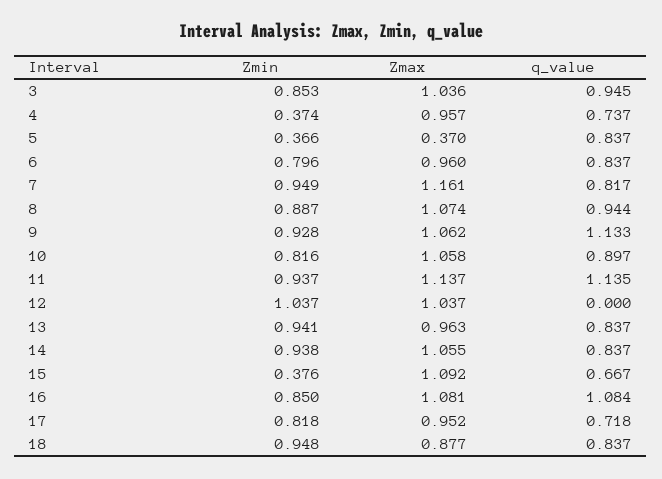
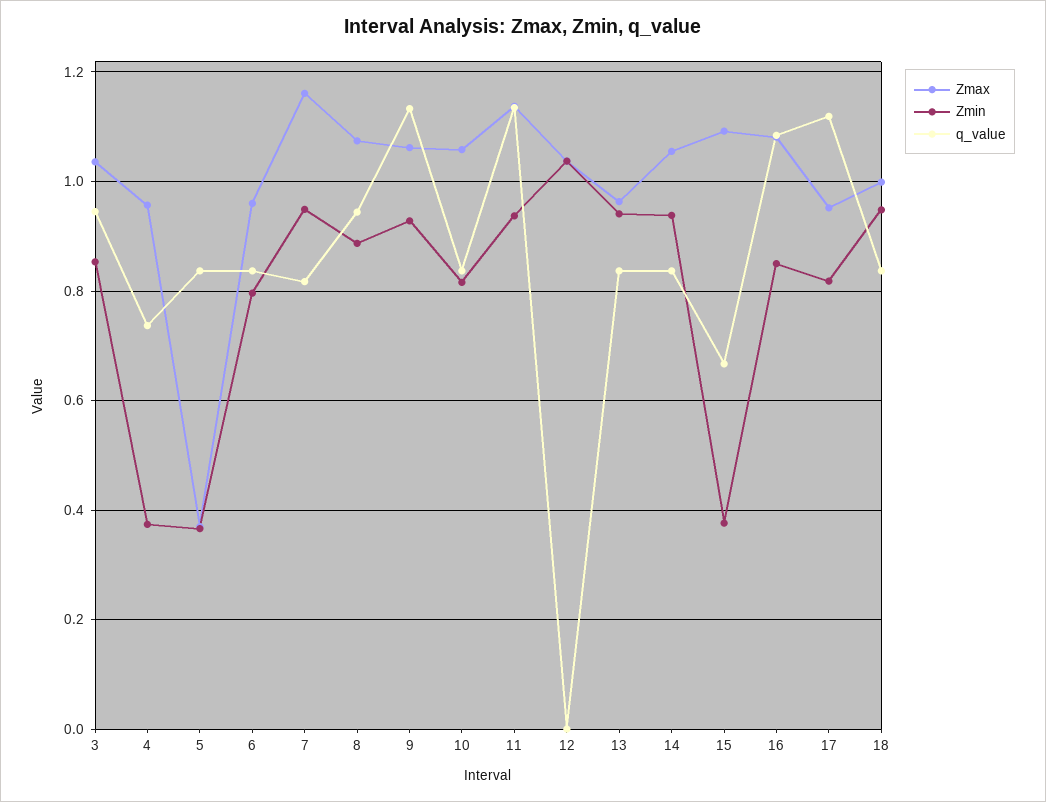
  {
    "Zmin": {
      "3": 0.853,
      "4": 0.374,
      "5": 0.366,
      "6": 0.796,
      "7": 0.949,
      "8": 0.887,
      "9": 0.928,
      "10": 0.816,
      "11": 0.937,
      "12": 1.037,
      "13": 0.941,
      "14": 0.938,
      "15": 0.376,
      "16": 0.85,
      "17": 0.818,
      "18": 0.948
    },
    "Zmax": {
      "3": 1.036,
      "4": 0.957,
      "5": 0.37,
      "6": 0.96,
      "7": 1.161,
      "8": 1.074,
      "9": 1.062,
      "10": 1.058,
      "11": 1.137,
      "12": 1.037,
      "13": 0.963,
      "14": 1.055,
      "15": 1.092,
      "16": 1.081,
      "17": 0.952,
-     "18": 0.877
+     "18": 1
    },
    "q_value": {
      "3": 0.945,
      "4": 0.737,
      "5": 0.837,
      "6": 0.837,
      "7": 0.817,
      "8": 0.944,
      "9": 1.133,
-     "10": 0.897,
+     "10": 0.84,
      "11": 1.135,
      "12": 0,
      "13": 0.837,
      "14": 0.837,
      "15": 0.667,
      "16": 1.084,
-     "17": 0.718,
+     "17": 1.12,
      "18": 0.837
    }
  }

